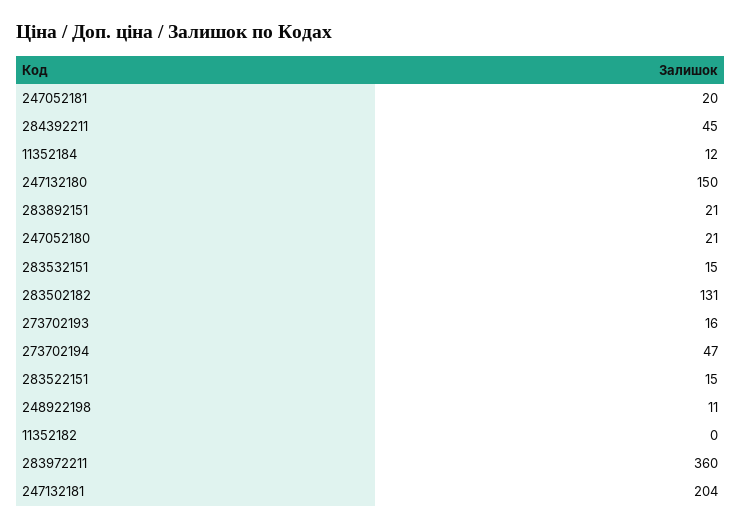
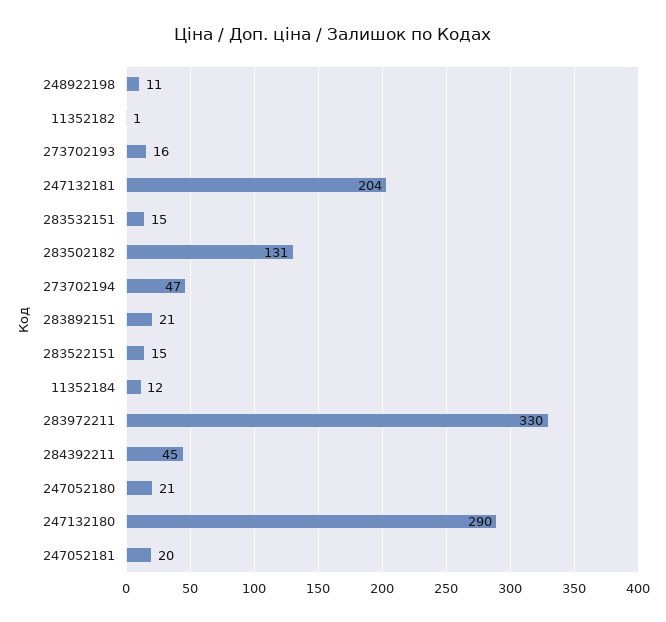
  {
    "247052181": 20,
    "284392211": 45,
    "11352184": 12,
-   "247132180": 150,
+   "247132180": 290,
    "283892151": 21,
    "247052180": 21,
    "283532151": 15,
    "283502182": 131,
    "273702193": 16,
    "273702194": 47,
    "283522151": 15,
    "248922198": 11,
-   "11352182": 0,
+   "11352182": 1,
-   "283972211": 360,
+   "283972211": 330,
    "247132181": 204
  }

